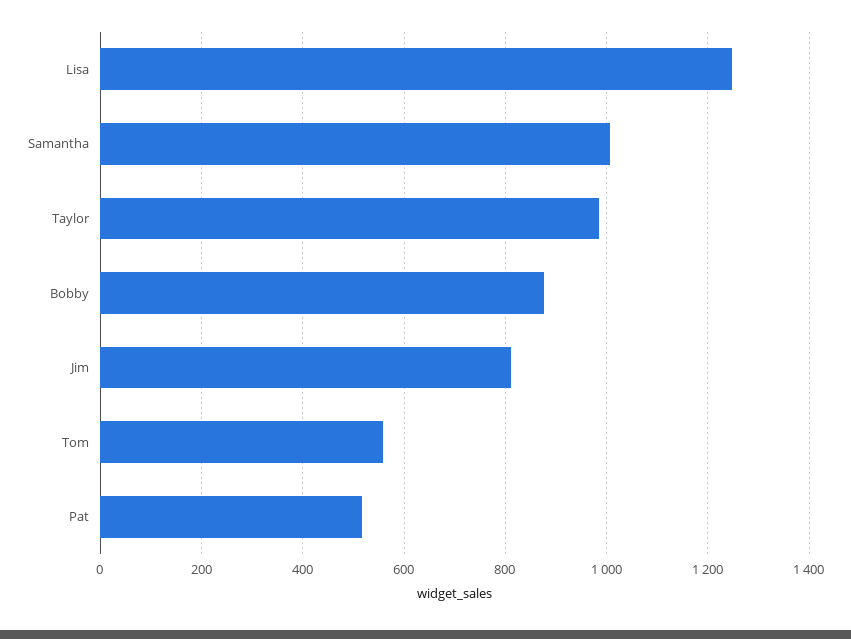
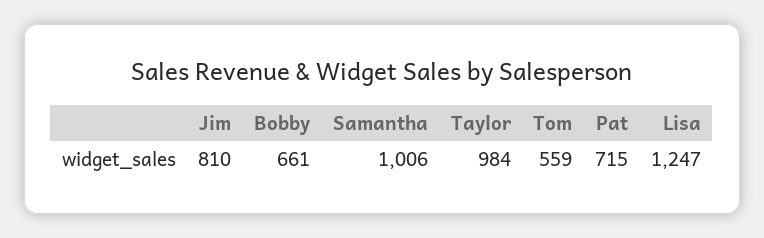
  {
    "Lisa": 1247,
    "Samantha": 1006,
    "Taylor": 984,
-   "Bobby": 880,
+   "Bobby": 661,
    "Jim": 810,
    "Tom": 559,
-   "Pat": 520
+   "Pat": 715
  }

